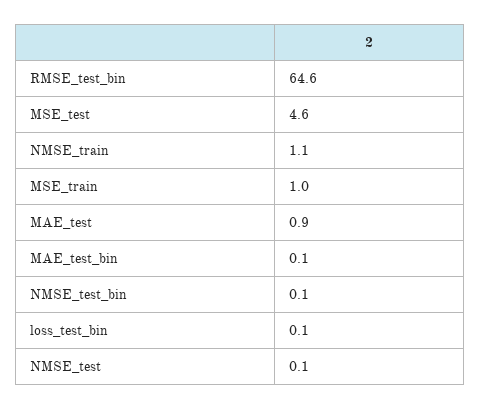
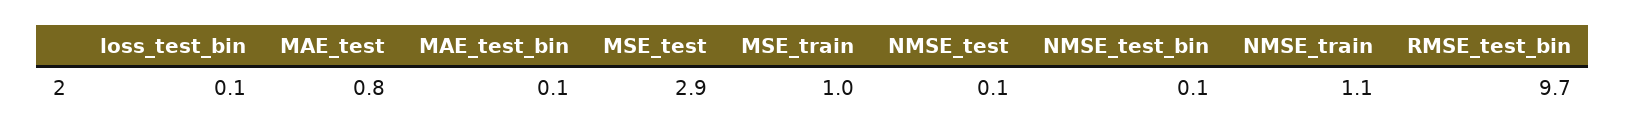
  {
-   "RMSE_test_bin": 64.6,
+   "RMSE_test_bin": 9.7,
-   "MSE_test": 4.6,
+   "MSE_test": 2.9,
    "NMSE_train": 1.1,
    "MSE_train": 1,
-   "MAE_test": 0.9,
+   "MAE_test": 0.8,
    "MAE_test_bin": 0.1,
    "NMSE_test_bin": 0.1,
    "loss_test_bin": 0.1,
    "NMSE_test": 0.1
  }

